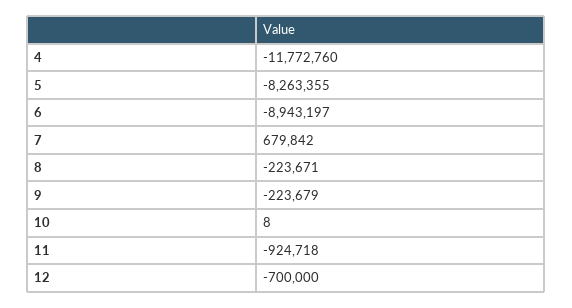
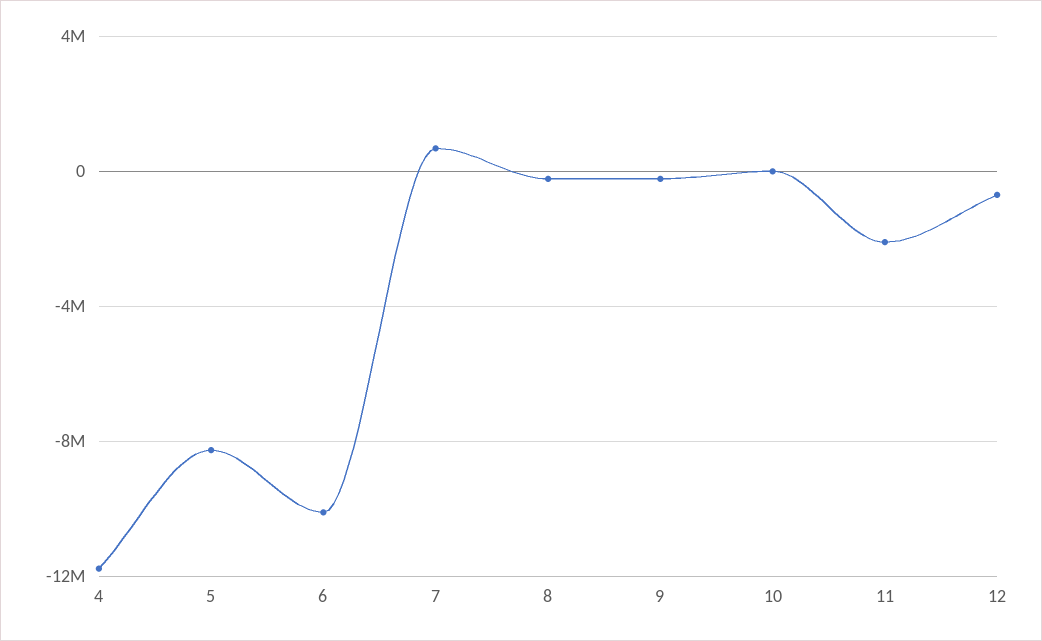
  {
    "4": -11772760,
    "5": -8263355,
-   "6": -8943197,
+   "6": -10000000,
    "7": 679842,
    "8": -223671,
    "9": -223679,
    "10": 8,
-   "11": -924718,
+   "11": -2000000,
    "12": -700000
  }

